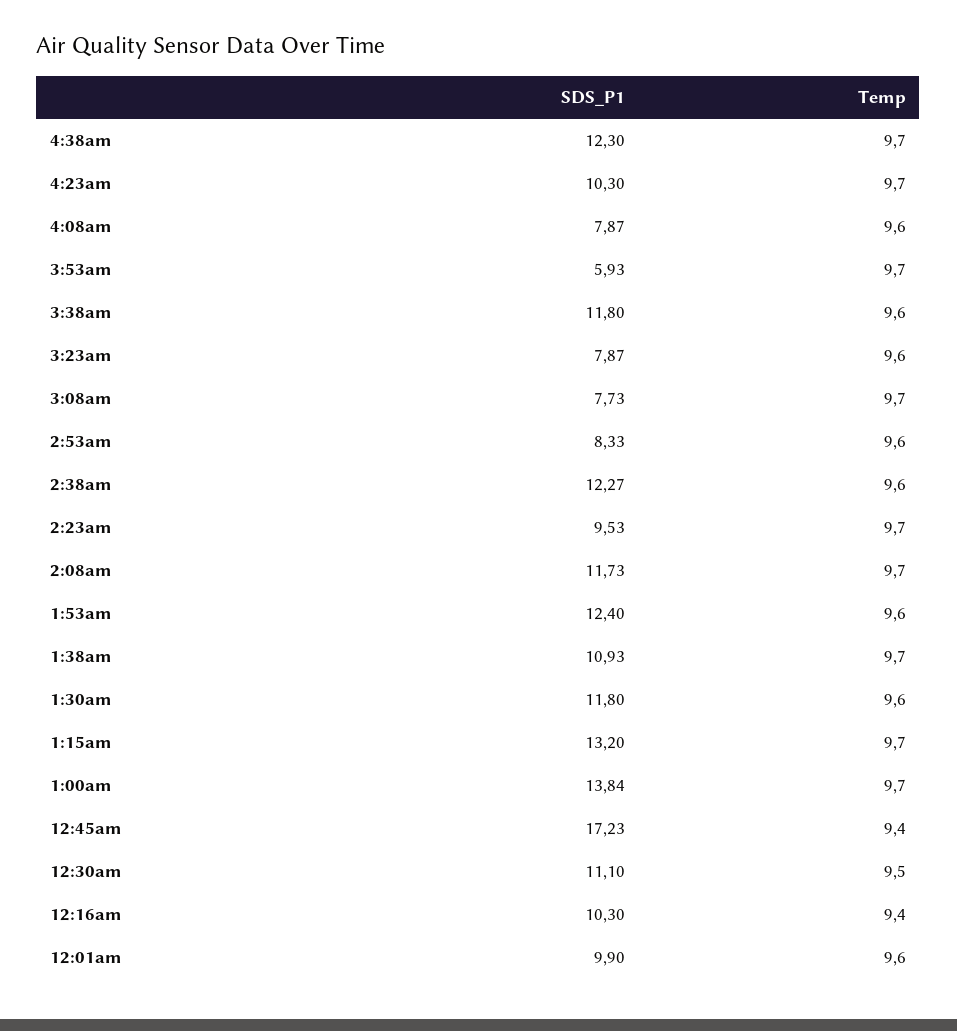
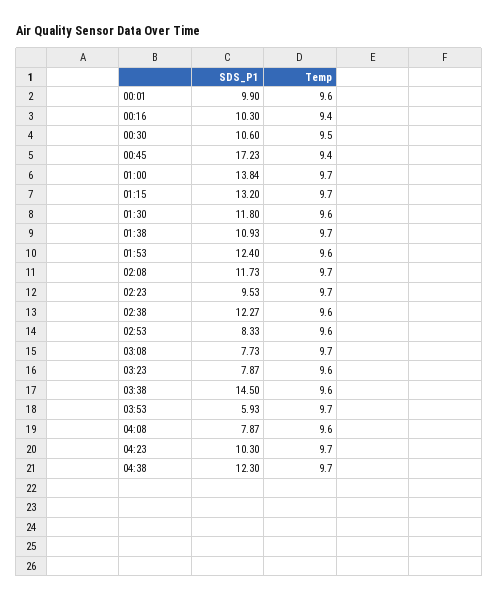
  {
    "SDS_P1": {
      "4:38am": 12.3,
      "4:23am": 10.3,
      "4:08am": 7.87,
      "3:53am": 5.93,
-     "3:38am": 11.8,
+     "3:38am": 14.5,
      "3:23am": 7.87,
      "3:08am": 7.73,
      "2:53am": 8.33,
      "2:38am": 12.27,
      "2:23am": 9.53,
      "2:08am": 11.73,
      "1:53am": 12.4,
      "1:38am": 10.93,
      "1:30am": 11.8,
      "1:15am": 13.2,
      "1:00am": 13.84,
      "12:45am": 17.23,
-     "12:30am": 11.1,
+     "12:30am": 10.6,
      "12:16am": 10.3,
      "12:01am": 9.9
    },
    "Temp": {
      "4:38am": 9.7,
      "4:23am": 9.7,
      "4:08am": 9.6,
      "3:53am": 9.7,
      "3:38am": 9.6,
      "3:23am": 9.6,
      "3:08am": 9.7,
      "2:53am": 9.6,
      "2:38am": 9.6,
      "2:23am": 9.7,
      "2:08am": 9.7,
      "1:53am": 9.6,
      "1:38am": 9.7,
      "1:30am": 9.6,
      "1:15am": 9.7,
      "1:00am": 9.7,
      "12:45am": 9.4,
      "12:30am": 9.5,
      "12:16am": 9.4,
      "12:01am": 9.6
    }
  }

